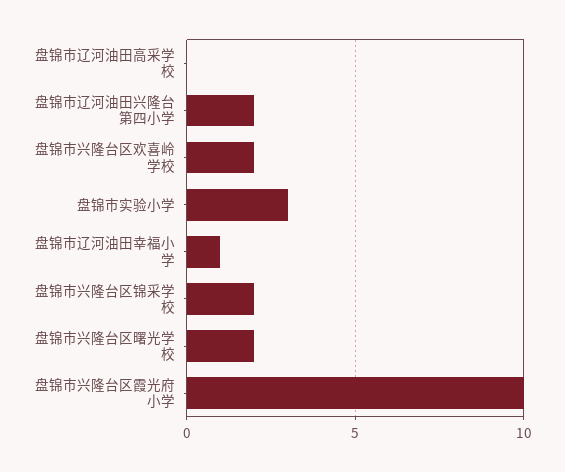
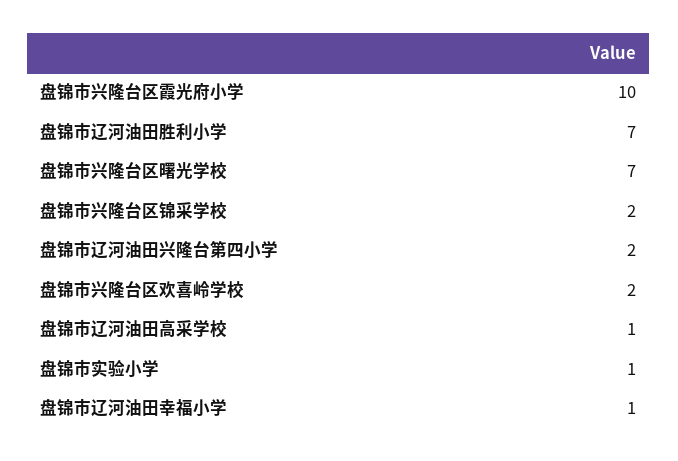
  {
-   "盘锦市辽河油田高采学校": 0,
+   "盘锦市辽河油田高采学校": 1,
    "盘锦市辽河油田兴隆台第四小学": 2,
    "盘锦市兴隆台区欢喜岭学校": 2,
-   "盘锦市实验小学": 3,
+   "盘锦市实验小学": 1,
    "盘锦市辽河油田幸福小学": 1,
    "盘锦市兴隆台区锦采学校": 2,
-   "盘锦市兴隆台区曙光学校": 2,
+   "盘锦市兴隆台区曙光学校": 7,
-   "盘锦市兴隆台区霞光府小学": 10
+   "盘锦市兴隆台区霞光府小学": 10,
+   "盘锦市辽河油田胜利小学": 7
  }

